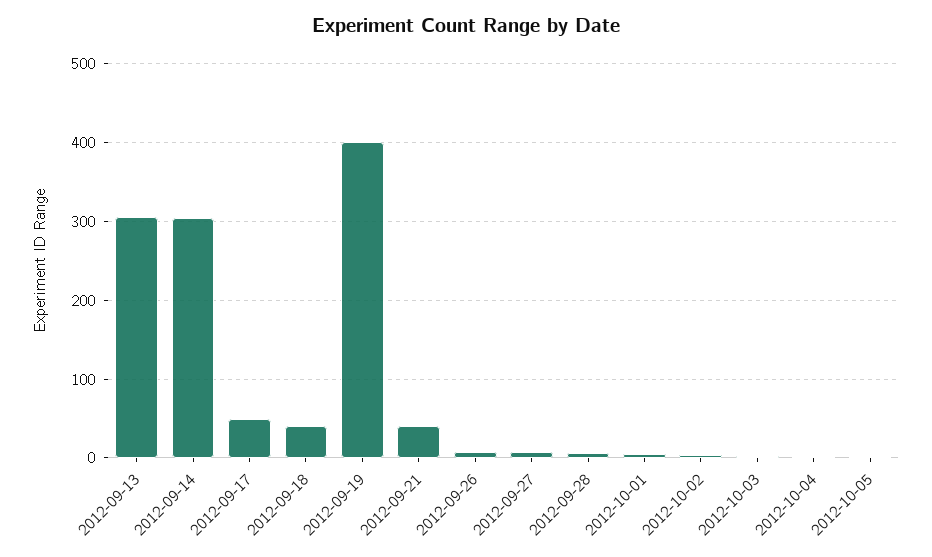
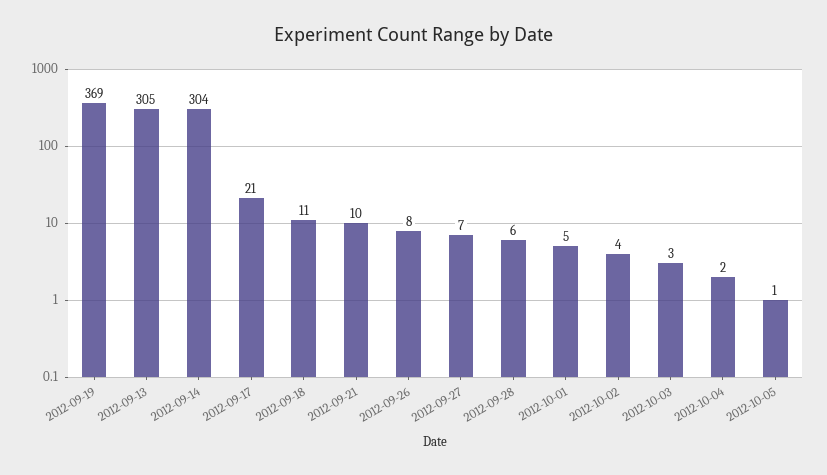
  {
    "2012-09-13": 305,
    "2012-09-14": 304,
-   "2012-09-17": 50,
+   "2012-09-17": 21,
-   "2012-09-18": 40,
+   "2012-09-18": 11,
-   "2012-09-19": 400,
+   "2012-09-19": 369,
-   "2012-09-21": 40,
+   "2012-09-21": 10,
    "2012-09-26": 8,
    "2012-09-27": 7,
    "2012-09-28": 6,
    "2012-10-01": 5,
    "2012-10-02": 4,
    "2012-10-03": 3,
    "2012-10-04": 2,
    "2012-10-05": 1
  }

